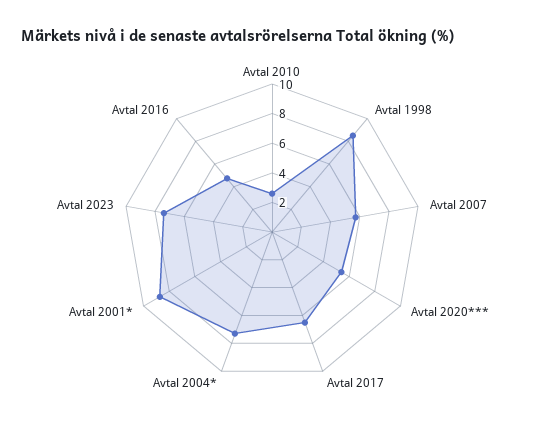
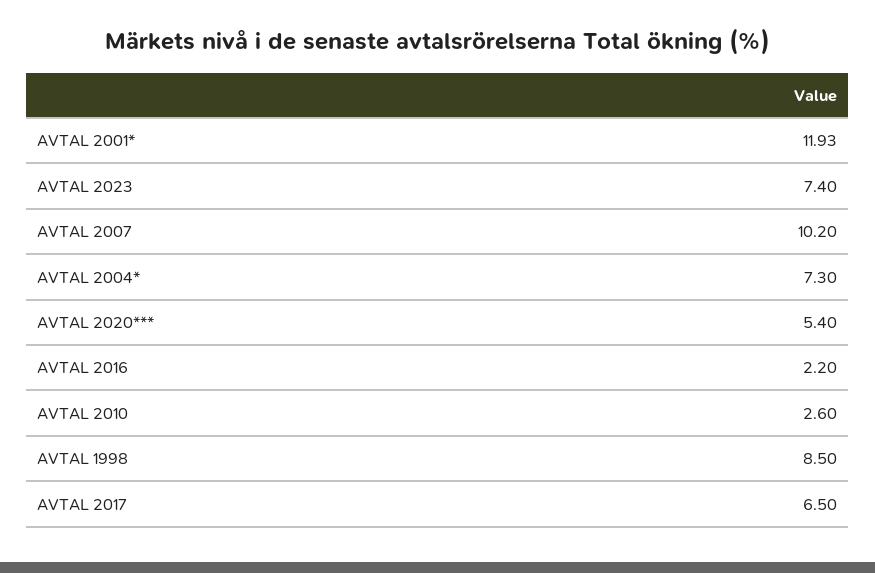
  {
    "Avtal 2010": 2.6,
    "Avtal 1998": 8.5,
-   "Avtal 2007": 6,
+   "Avtal 2007": 10.2,
    "Avtal 2020***": 5.4,
    "Avtal 2017": 6.5,
    "Avtal 2004*": 7.3,
-   "Avtal 2001*": 9,
+   "Avtal 2001*": 11.93,
    "Avtal 2023": 7.4,
-   "Avtal 2016": 5
+   "Avtal 2016": 2.2
  }

